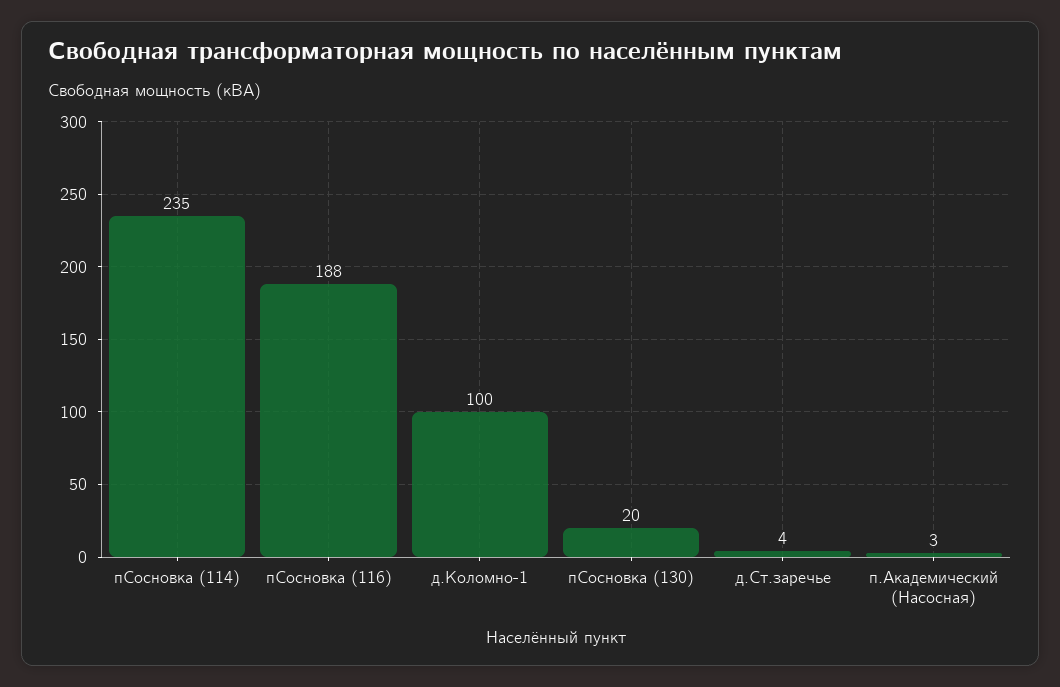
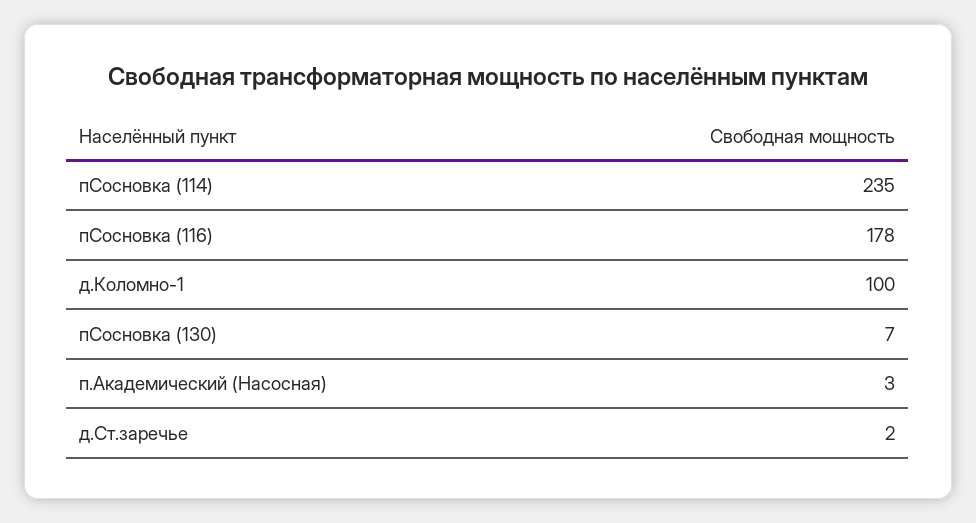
  {
    "пСосновка (114)": 235,
-   "пСосновка (116)": 188,
+   "пСосновка (116)": 178,
    "д.Коломно-1": 100,
-   "пСосновка (130)": 20,
+   "пСосновка (130)": 7,
-   "д.Ст.заречье": 4,
+   "д.Ст.заречье": 2,
    "п.Академический (Насосная)": 3
  }

